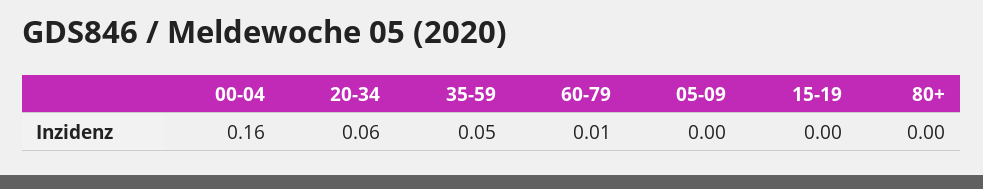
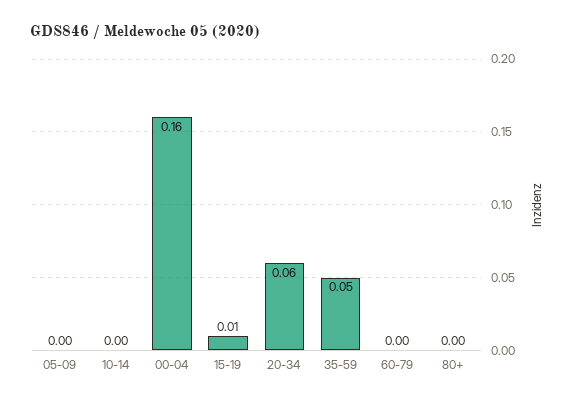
  {
    "00-04": 0.16,
    "20-34": 0.06,
    "35-59": 0.05,
-   "60-79": 0.01,
+   "60-79": 0,
    "05-09": 0,
-   "15-19": 0,
+   "15-19": 0.01,
-   "80+": 0
+   "80+": 0,
+   "10-14": 0
  }

